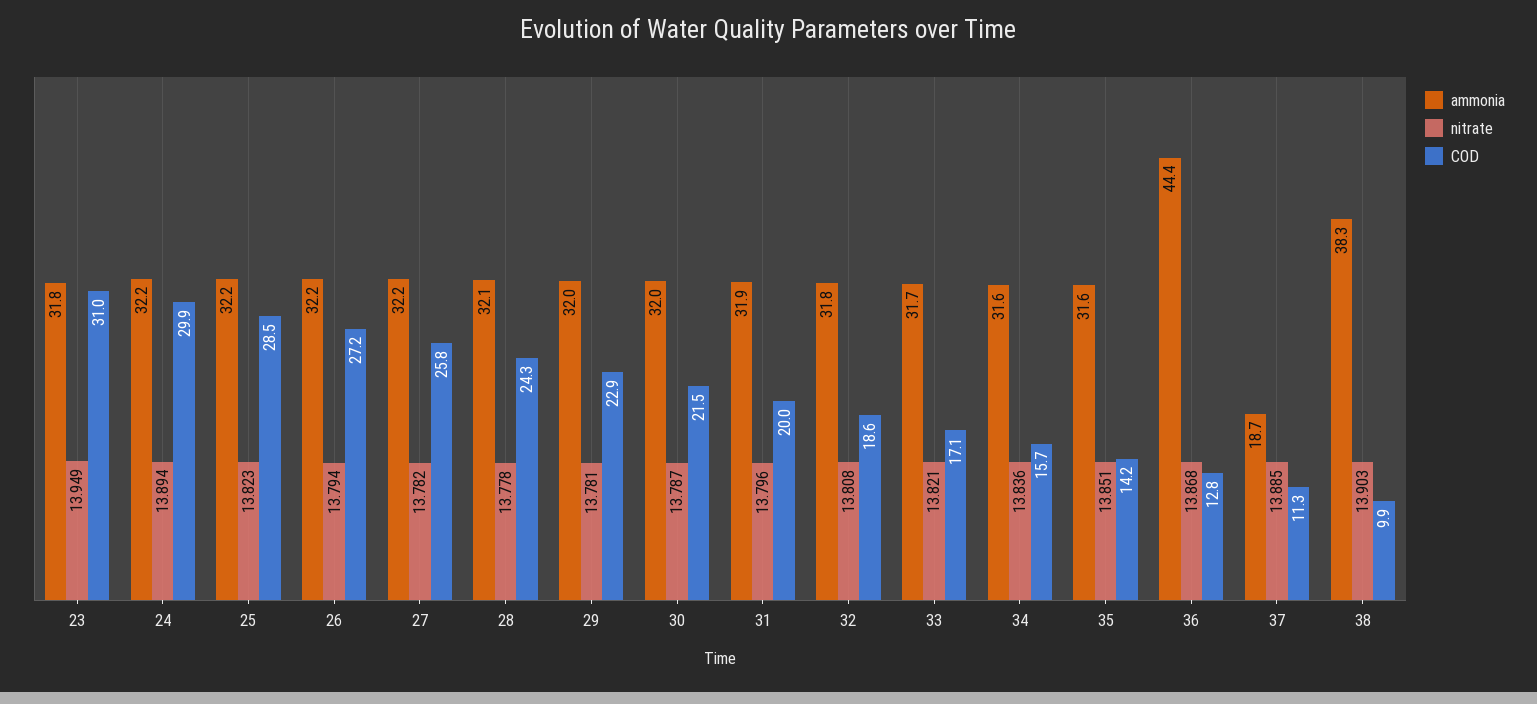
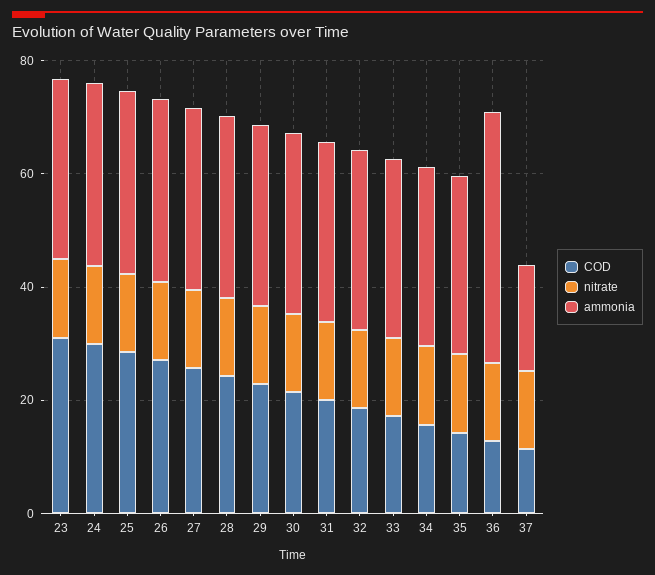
  {
    "ammonia": {
      "23": 31.8,
      "24": 32.2,
      "25": 32.2,
      "26": 32.2,
      "27": 32.2,
      "28": 32.1,
      "29": 32,
      "30": 32,
      "31": 31.9,
      "32": 31.8,
      "33": 31.7,
      "34": 31.6,
      "35": 31.6,
      "36": 44.4,
-     "37": 18.7,
+     "37": 18.7
-     "38": 38.3
    },
    "nitrate": {
      "23": 13.949,
      "24": 13.894,
      "25": 13.823,
      "26": 13.794,
      "27": 13.782,
      "28": 13.778,
      "29": 13.781,
      "30": 13.787,
      "31": 13.796,
      "32": 13.808,
      "33": 13.821,
      "34": 13.836,
      "35": 13.851,
      "36": 13.868,
-     "37": 13.885,
+     "37": 13.885
-     "38": 13.903
    },
    "COD": {
      "23": 31,
      "24": 29.9,
      "25": 28.5,
      "26": 27.2,
      "27": 25.8,
      "28": 24.3,
      "29": 22.9,
      "30": 21.5,
      "31": 20,
      "32": 18.6,
      "33": 17.1,
      "34": 15.7,
      "35": 14.2,
      "36": 12.8,
-     "37": 11.3,
+     "37": 11.3
-     "38": 9.9
    }
  }

